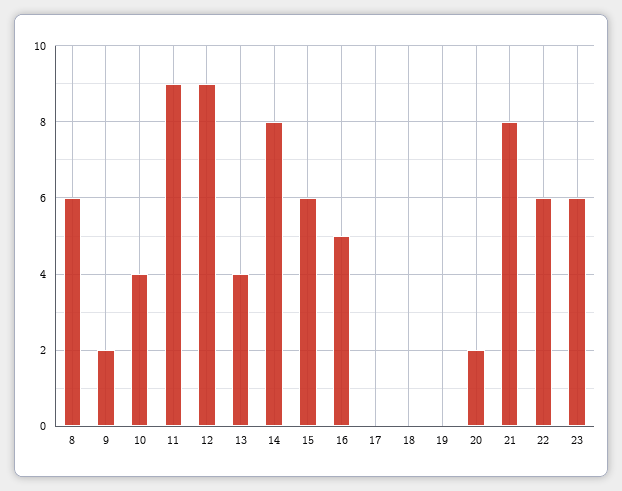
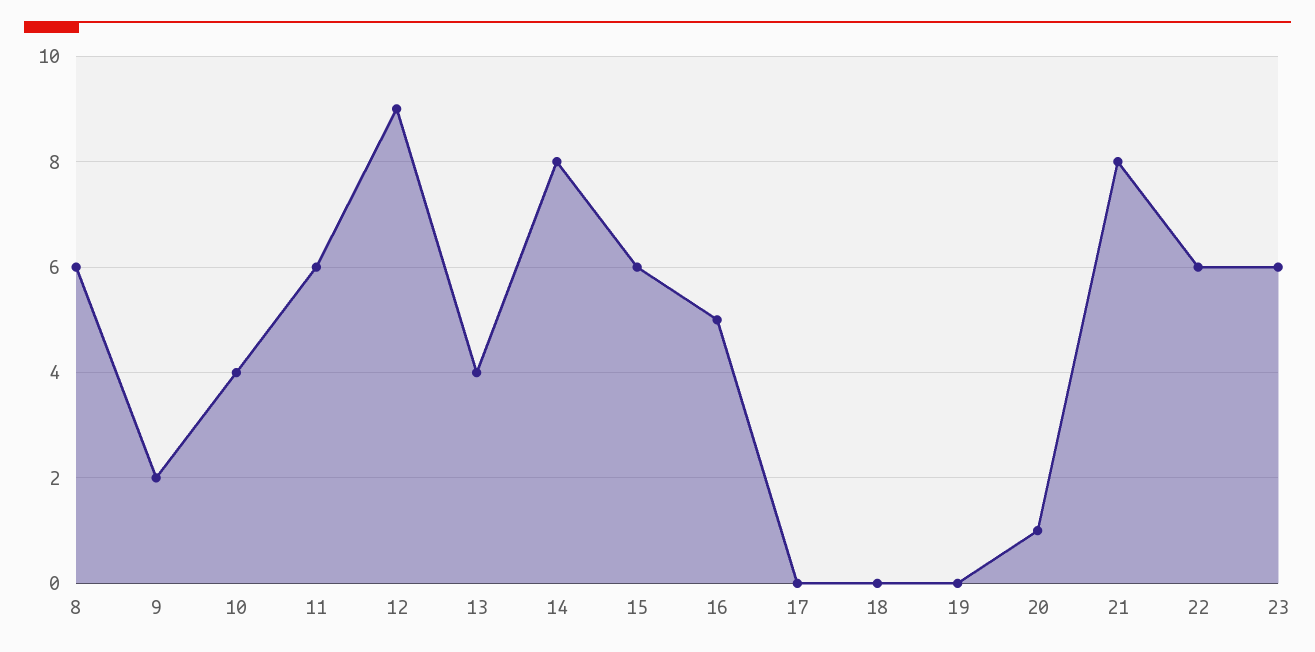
  {
    "8": 6,
    "9": 2,
    "10": 4,
-   "11": 9,
+   "11": 6,
    "12": 9,
    "13": 4,
    "14": 8,
    "15": 6,
    "16": 5,
    "17": 0,
    "18": 0,
    "19": 0,
-   "20": 2,
+   "20": 1,
    "21": 8,
    "22": 6,
    "23": 6
  }

